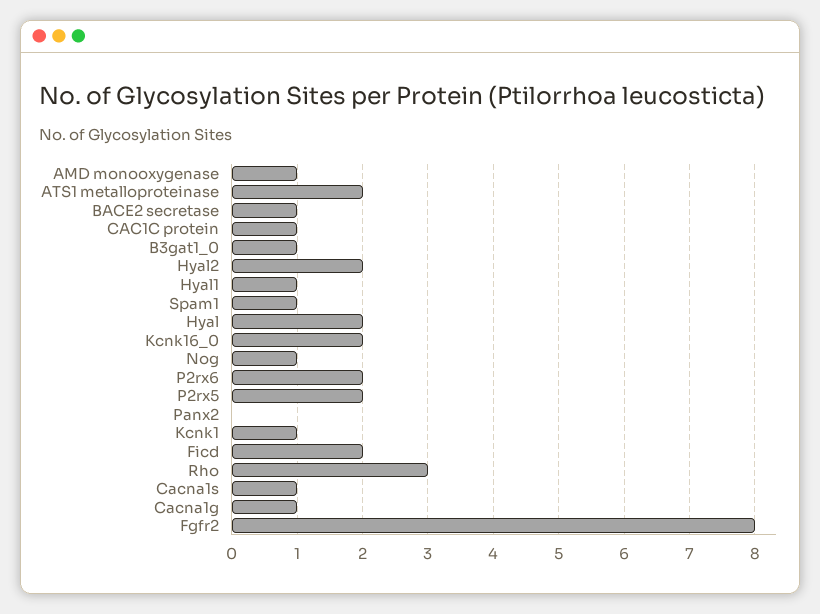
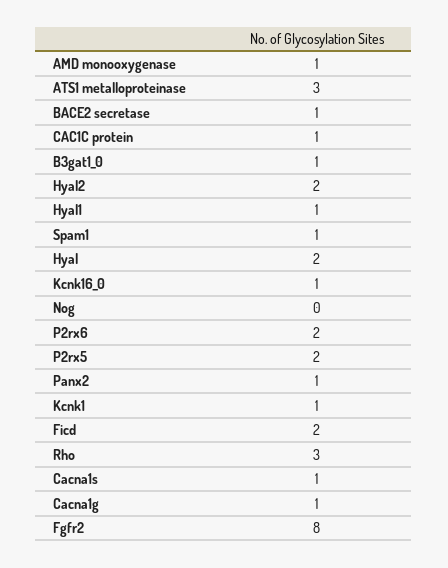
  {
    "AMD monooxygenase": 1,
-   "ATS1 metalloproteinase": 2,
+   "ATS1 metalloproteinase": 3,
    "BACE2 secretase": 1,
    "CAC1C protein": 1,
    "B3gat1_0": 1,
    "Hyal2": 2,
    "Hyal1": 1,
    "Spam1": 1,
    "Hyal": 2,
-   "Kcnk16_0": 2,
+   "Kcnk16_0": 1,
-   "Nog": 1,
+   "Nog": 0,
    "P2rx6": 2,
    "P2rx5": 2,
-   "Panx2": 0,
+   "Panx2": 1,
    "Kcnk1": 1,
    "Ficd": 2,
    "Rho": 3,
    "Cacna1s": 1,
    "Cacna1g": 1,
    "Fgfr2": 8
  }

